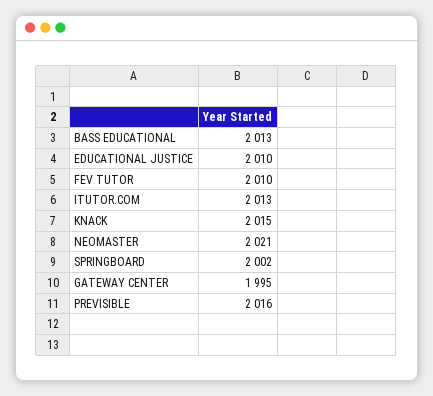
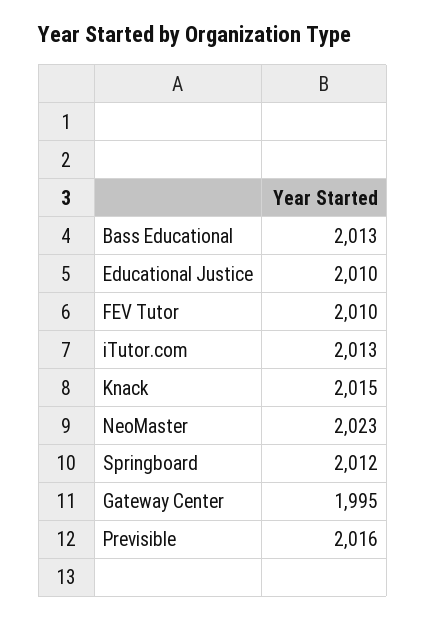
  {
    "BASS EDUCATIONAL": 2013,
    "EDUCATIONAL JUSTICE": 2010,
    "FEV TUTOR": 2010,
    "ITUTOR.COM": 2013,
    "KNACK": 2015,
-   "NEOMASTER": 2021,
+   "NEOMASTER": 2023,
-   "SPRINGBOARD": 2002,
+   "SPRINGBOARD": 2012,
    "GATEWAY CENTER": 1995,
    "PREVISIBLE": 2016
  }

